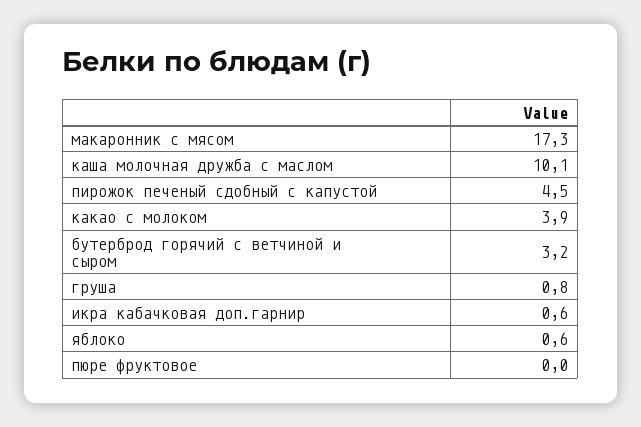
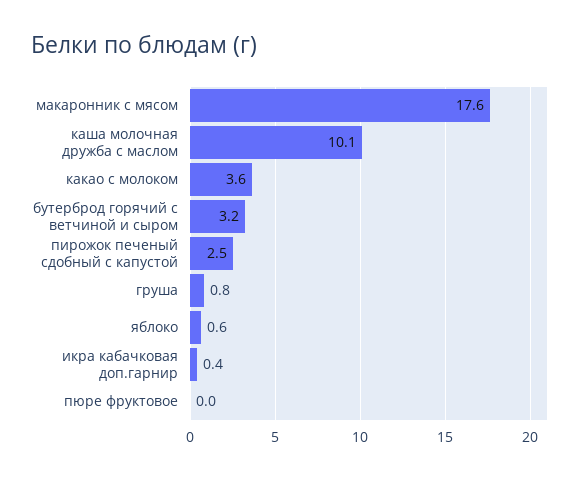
  {
-   "макаронник с мясом": 17.3,
+   "макаронник с мясом": 17.6,
    "каша молочная дружба с маслом": 10.1,
-   "пирожок печеный сдобный с капустой": 4.5,
+   "пирожок печеный сдобный с капустой": 2.5,
-   "какао с молоком": 3.9,
+   "какао с молоком": 3.6,
    "бутерброд горячий с ветчиной и сыром": 3.2,
    "груша": 0.8,
-   "икра кабачковая доп.гарнир": 0.6,
+   "икра кабачковая доп.гарнир": 0.4,
    "яблоко": 0.6,
    "пюре фруктовое": 0
  }

